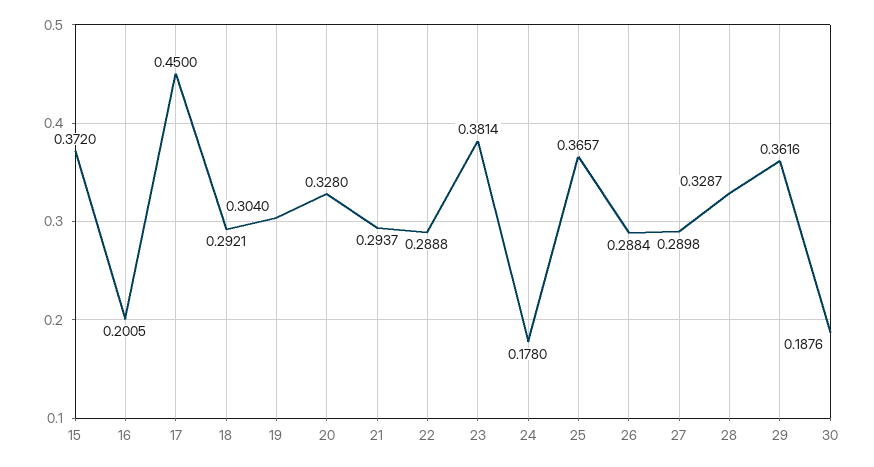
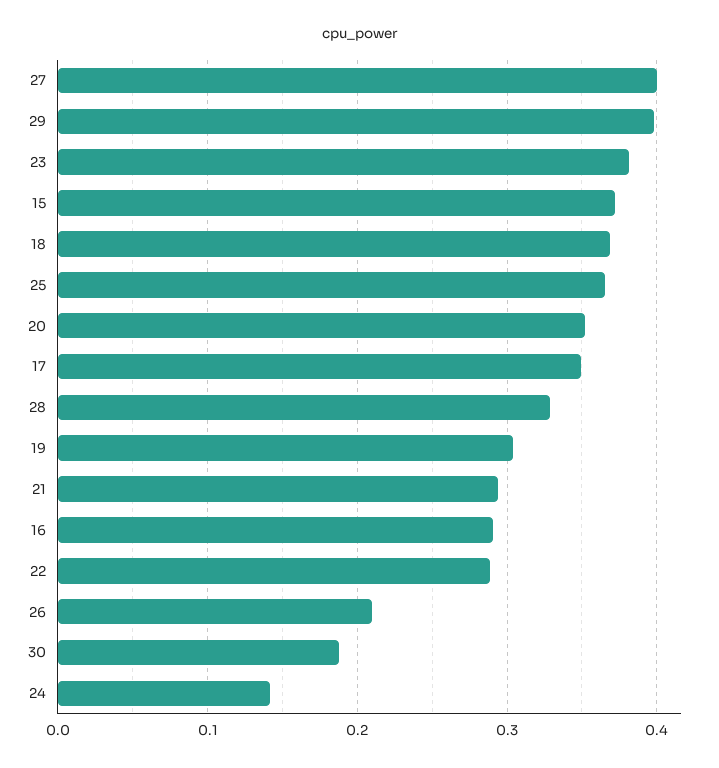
  {
    "15": 0.372,
-   "16": 0.2005,
+   "16": 0.29,
-   "17": 0.45,
+   "17": 0.35,
-   "18": 0.2921,
+   "18": 0.37,
    "19": 0.304,
-   "20": 0.328,
+   "20": 0.35,
    "21": 0.2937,
    "22": 0.2888,
    "23": 0.3814,
-   "24": 0.178,
+   "24": 0.14,
    "25": 0.3657,
-   "26": 0.2884,
+   "26": 0.21,
-   "27": 0.2898,
+   "27": 0.4,
    "28": 0.3287,
-   "29": 0.3616,
+   "29": 0.4,
    "30": 0.1876
  }

